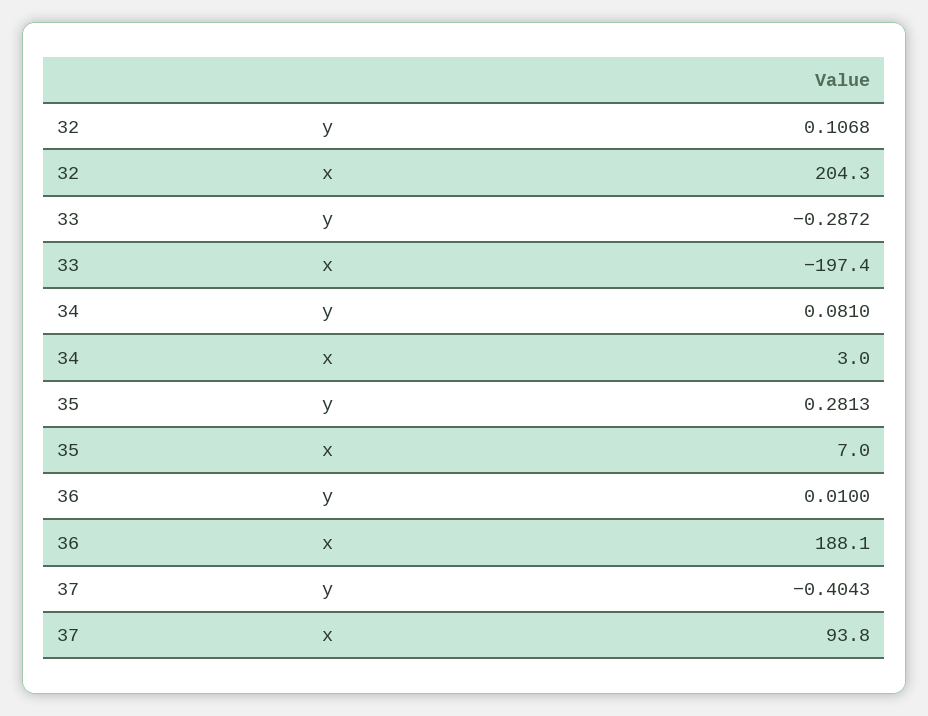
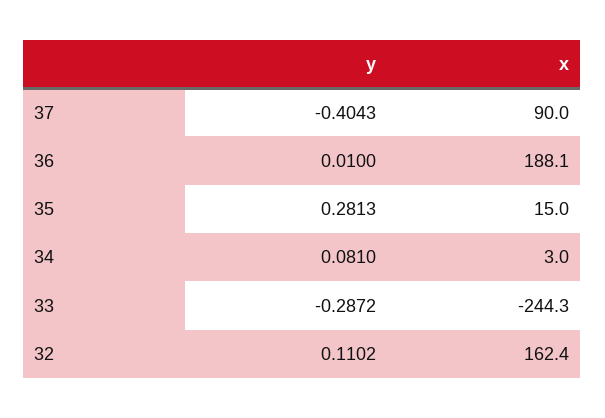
  {
    "32": {
-     "y": 0.1068,
+     "y": 0.1102,
-     "x": 204.3
+     "x": 162.4
    },
    "33": {
      "y": -0.2872,
-     "x": -197.4
+     "x": -244.3
    },
    "34": {
      "y": 0.081,
      "x": 3
    },
    "35": {
      "y": 0.2813,
-     "x": 7
+     "x": 15
    },
    "36": {
      "y": 0.01,
      "x": 188.1
    },
    "37": {
      "y": -0.4043,
-     "x": 93.8
+     "x": 90
    }
  }

